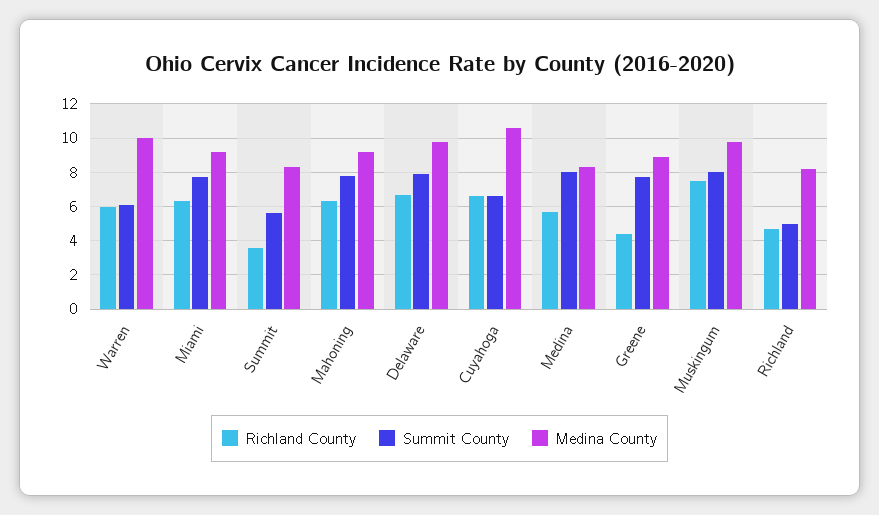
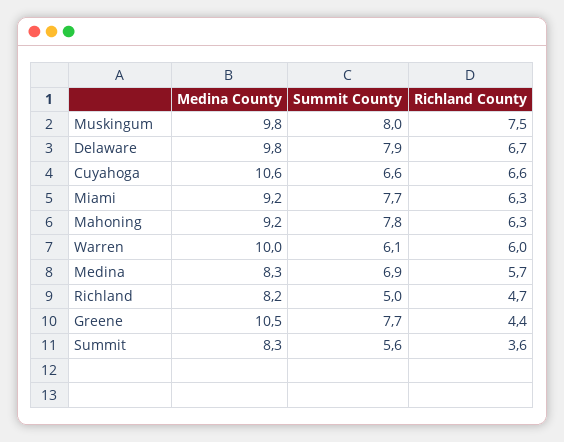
  {
    "Richland County": {
      "Warren": 6,
      "Miami": 6.3,
      "Summit": 3.6,
      "Mahoning": 6.3,
      "Delaware": 6.7,
      "Cuyahoga": 6.6,
      "Medina": 5.7,
      "Greene": 4.4,
      "Muskingum": 7.5,
      "Richland": 4.7
    },
    "Summit County": {
      "Warren": 6.1,
      "Miami": 7.7,
      "Summit": 5.6,
      "Mahoning": 7.8,
      "Delaware": 7.9,
      "Cuyahoga": 6.6,
-     "Medina": 8,
+     "Medina": 6.9,
      "Greene": 7.7,
      "Muskingum": 8,
      "Richland": 5
    },
    "Medina County": {
      "Warren": 10,
      "Miami": 9.2,
      "Summit": 8.3,
      "Mahoning": 9.2,
      "Delaware": 9.8,
      "Cuyahoga": 10.6,
      "Medina": 8.3,
-     "Greene": 9,
+     "Greene": 10.5,
      "Muskingum": 9.8,
      "Richland": 8.2
    }
  }

